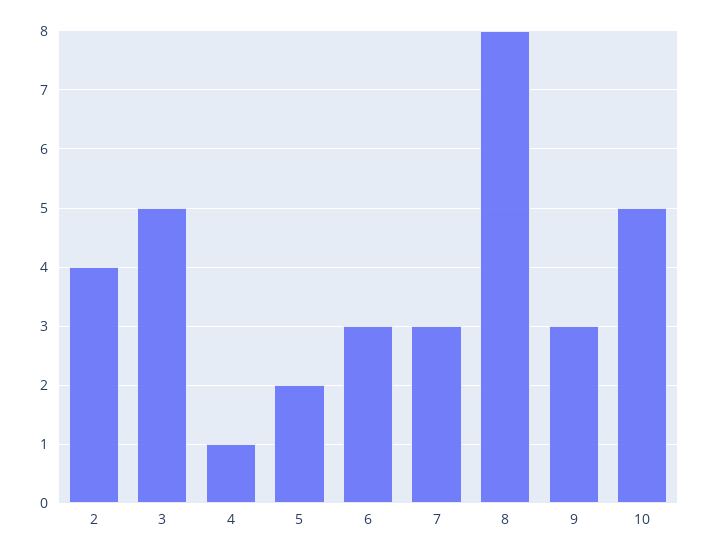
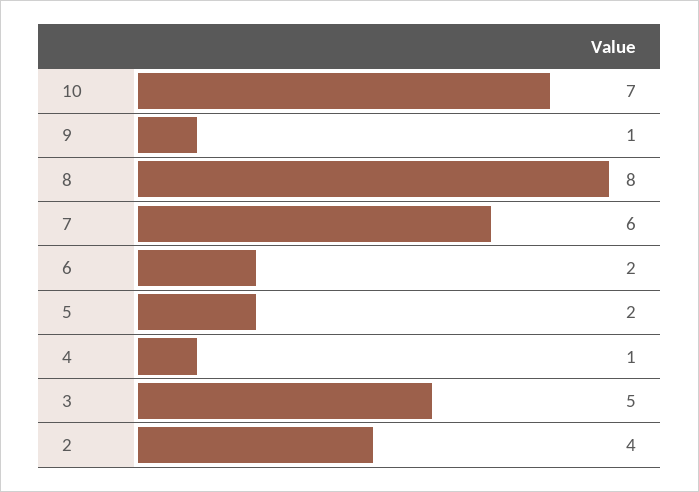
  {
    "2": 4,
    "3": 5,
    "4": 1,
    "5": 2,
-   "6": 3,
+   "6": 2,
-   "7": 3,
+   "7": 6,
    "8": 8,
-   "9": 3,
+   "9": 1,
-   "10": 5
+   "10": 7
  }

